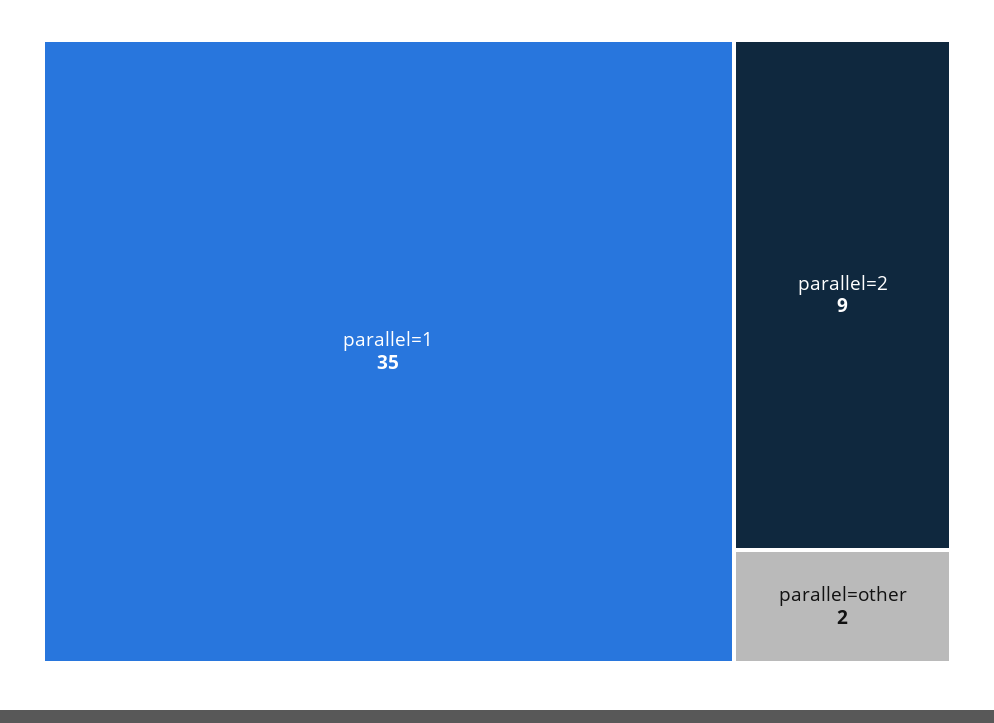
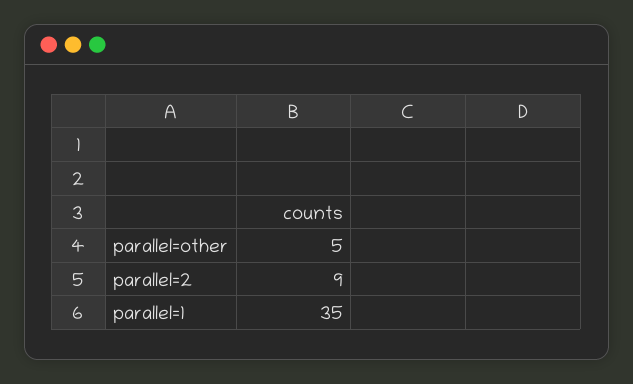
  {
    "parallel=1": 35,
    "parallel=2": 9,
-   "parallel=other": 2
+   "parallel=other": 5
  }

